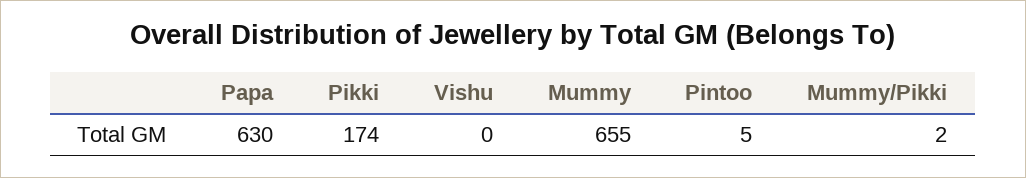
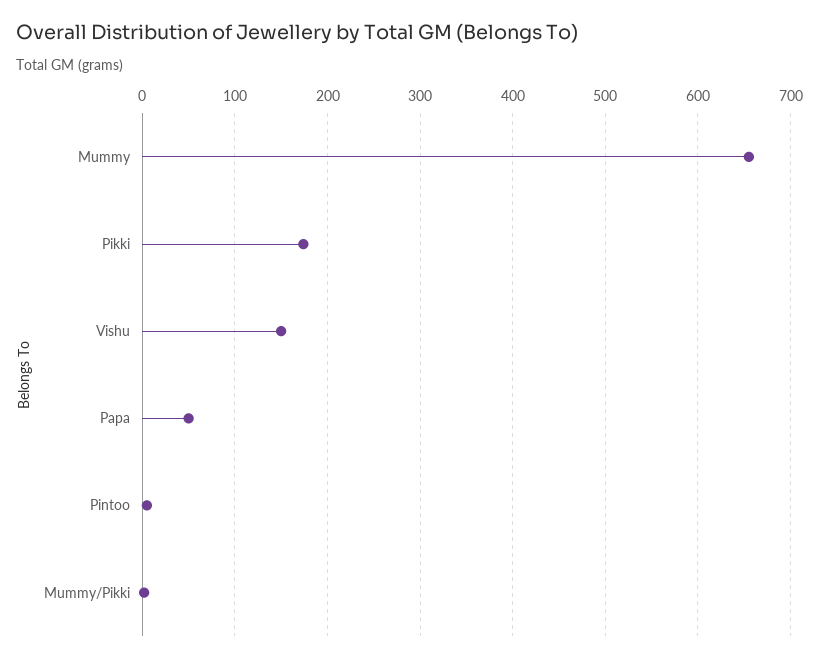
  {
-   "Papa": 630,
+   "Papa": 50,
    "Pikki": 174,
-   "Vishu": 0,
+   "Vishu": 150,
    "Mummy": 655,
    "Pintoo": 5,
    "Mummy/Pikki": 2
  }

